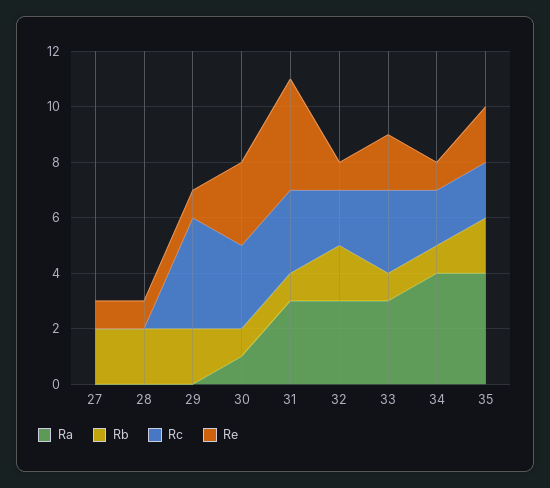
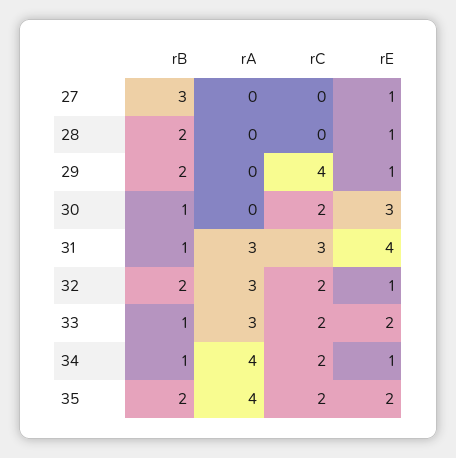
  {
    "Ra": {
      "27": 0,
      "28": 0,
      "29": 0,
-     "30": 1,
+     "30": 0,
      "31": 3,
      "32": 3,
      "33": 3,
      "34": 4,
      "35": 4
    },
    "Rb": {
-     "27": 2,
+     "27": 3,
      "28": 2,
      "29": 2,
      "30": 1,
      "31": 1,
      "32": 2,
      "33": 1,
      "34": 1,
      "35": 2
    },
    "Rc": {
      "27": 0,
      "28": 0,
      "29": 4,
-     "30": 3,
+     "30": 2,
      "31": 3,
      "32": 2,
-     "33": 3,
+     "33": 2,
      "34": 2,
      "35": 2
    },
    "Re": {
      "27": 1,
      "28": 1,
      "29": 1,
      "30": 3,
      "31": 4,
      "32": 1,
      "33": 2,
      "34": 1,
      "35": 2
    }
  }

